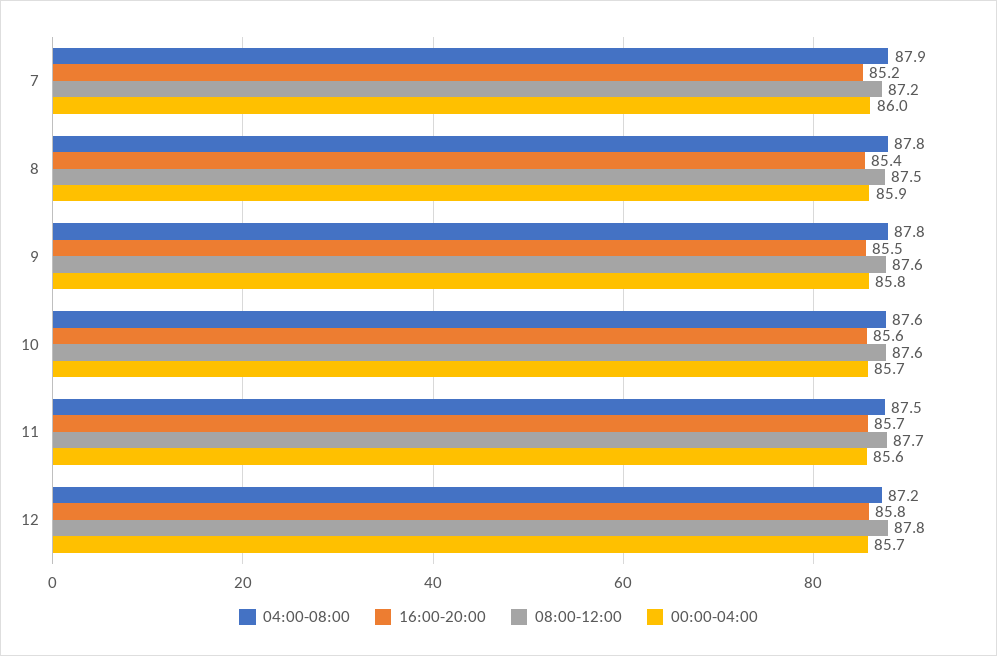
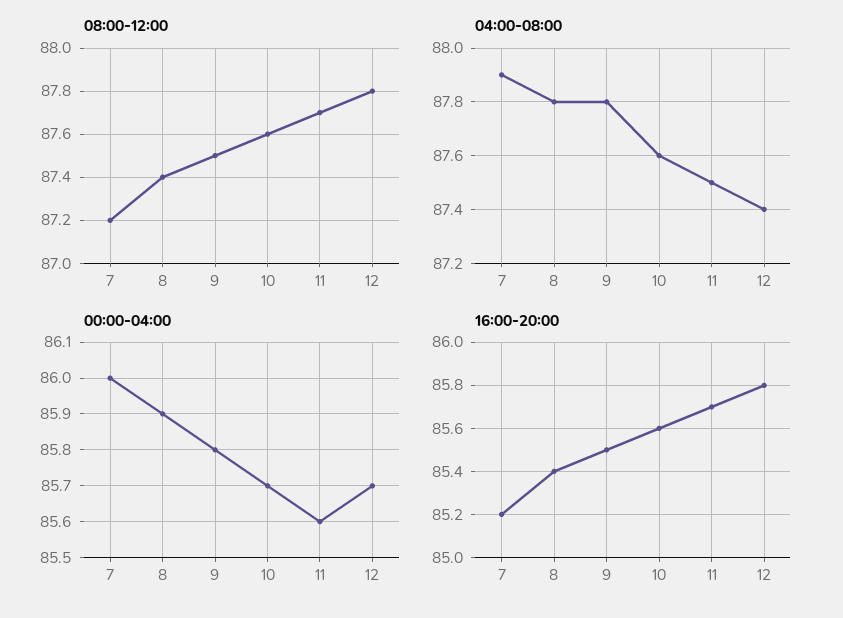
  {
    "04:00-08:00": {
      "7": 87.9,
      "8": 87.8,
      "9": 87.8,
      "10": 87.6,
      "11": 87.5,
-     "12": 87.2
+     "12": 87.4
    },
    "16:00-20:00": {
      "7": 85.2,
      "8": 85.4,
      "9": 85.5,
      "10": 85.6,
      "11": 85.7,
      "12": 85.8
    },
    "08:00-12:00": {
      "7": 87.2,
-     "8": 87.5,
+     "8": 87.4,
-     "9": 87.6,
+     "9": 87.5,
      "10": 87.6,
      "11": 87.7,
      "12": 87.8
    },
    "00:00-04:00": {
      "7": 86,
      "8": 85.9,
      "9": 85.8,
      "10": 85.7,
      "11": 85.6,
      "12": 85.7
    }
  }

